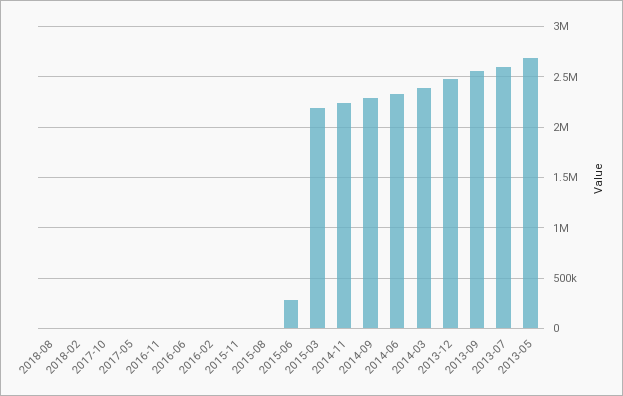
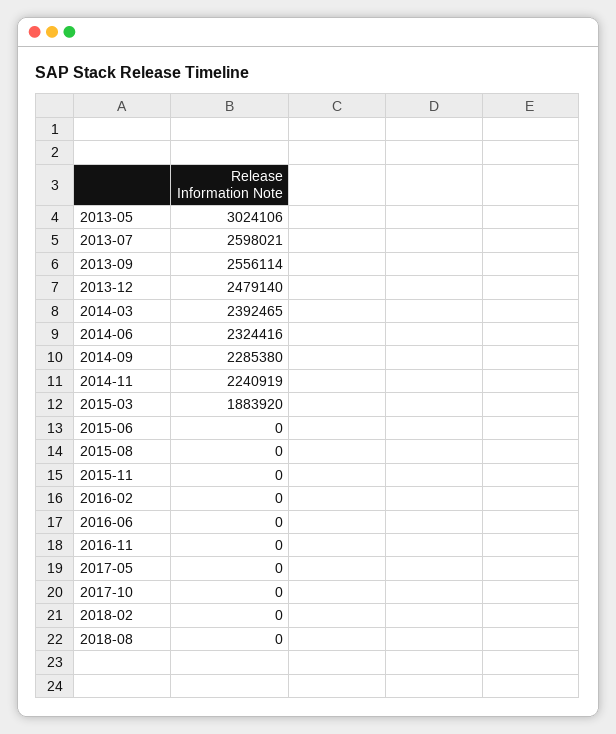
  {
    "2018-08": 0,
    "2018-02": 0,
    "2017-10": 0,
    "2017-05": 0,
    "2016-11": 0,
    "2016-06": 0,
    "2016-02": 0,
    "2015-11": 0,
    "2015-08": 0,
-   "2015-06": 300000,
+   "2015-06": 0,
-   "2015-03": 2200000,
+   "2015-03": 1883920,
    "2014-11": 2240919,
    "2014-09": 2285380,
    "2014-06": 2324416,
    "2014-03": 2392465,
    "2013-12": 2479140,
    "2013-09": 2556114,
    "2013-07": 2598021,
-   "2013-05": 2700000
+   "2013-05": 3024106
  }

